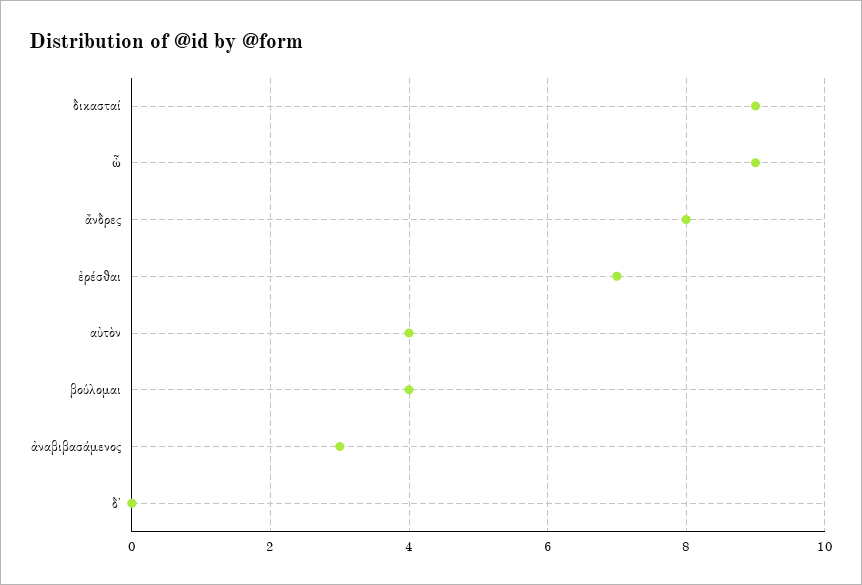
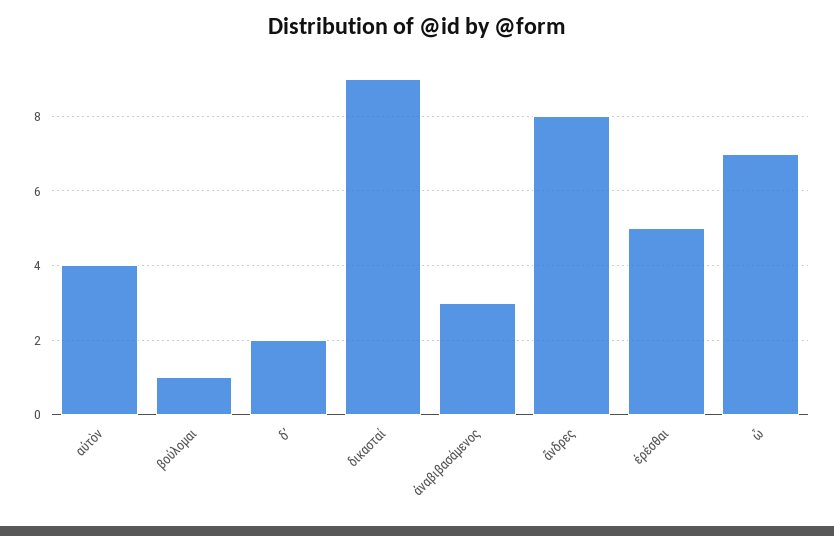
  {
    "δικασταί": 9,
-   "ὦ": 9,
+   "ὦ": 7,
    "ἄνδρες": 8,
-   "ἐρέσθαι": 7,
+   "ἐρέσθαι": 5,
    "αὐτὸν": 4,
-   "βούλομαι": 4,
+   "βούλομαι": 1,
    "ἀναβιβασάμενος": 3,
-   "δʼ": 0
+   "δʼ": 2
  }

